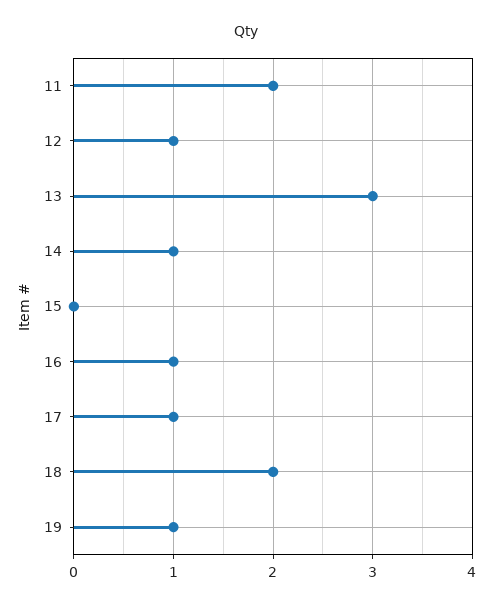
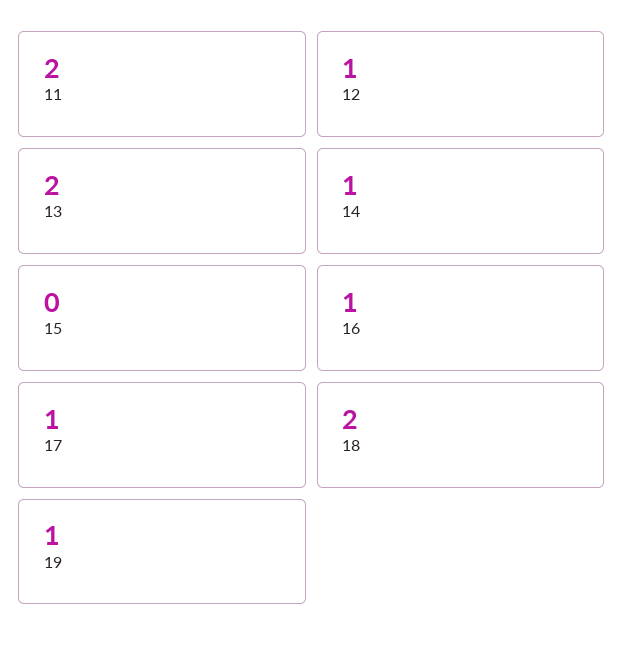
  {
    "11": 2,
    "12": 1,
-   "13": 3,
+   "13": 2,
    "14": 1,
    "15": 0,
    "16": 1,
    "17": 1,
    "18": 2,
    "19": 1
  }

